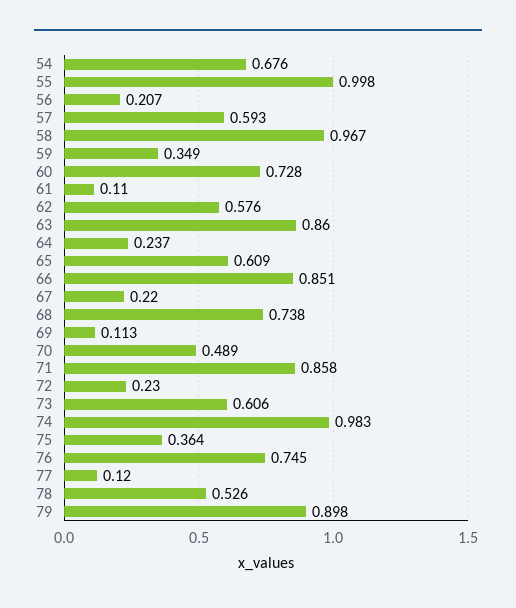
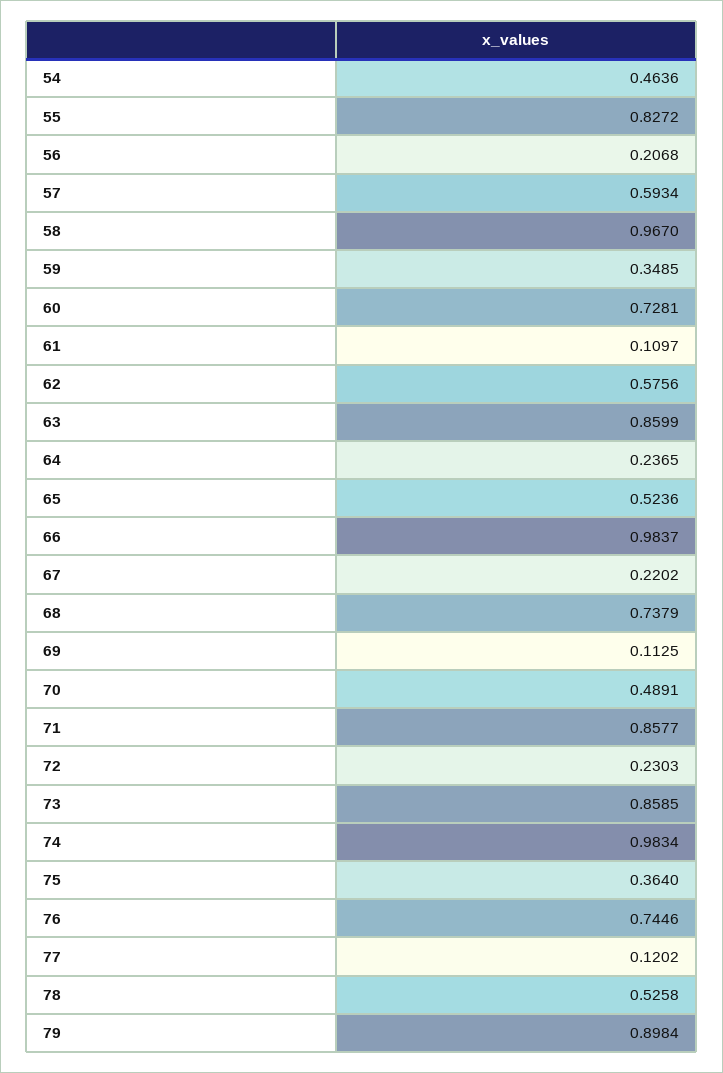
  {
-   "54": 0.676,
+   "54": 0.4636,
-   "55": 0.998,
+   "55": 0.8272,
    "56": 0.2068,
    "57": 0.5934,
    "58": 0.967,
    "59": 0.3485,
    "60": 0.7281,
    "61": 0.1097,
    "62": 0.5756,
    "63": 0.8599,
    "64": 0.2365,
-   "65": 0.609,
+   "65": 0.5236,
-   "66": 0.851,
+   "66": 0.9837,
    "67": 0.2202,
    "68": 0.7379,
    "69": 0.1125,
    "70": 0.4891,
    "71": 0.8577,
    "72": 0.2303,
-   "73": 0.606,
+   "73": 0.8585,
    "74": 0.9834,
    "75": 0.364,
    "76": 0.7446,
    "77": 0.1202,
    "78": 0.5258,
    "79": 0.8984
  }

